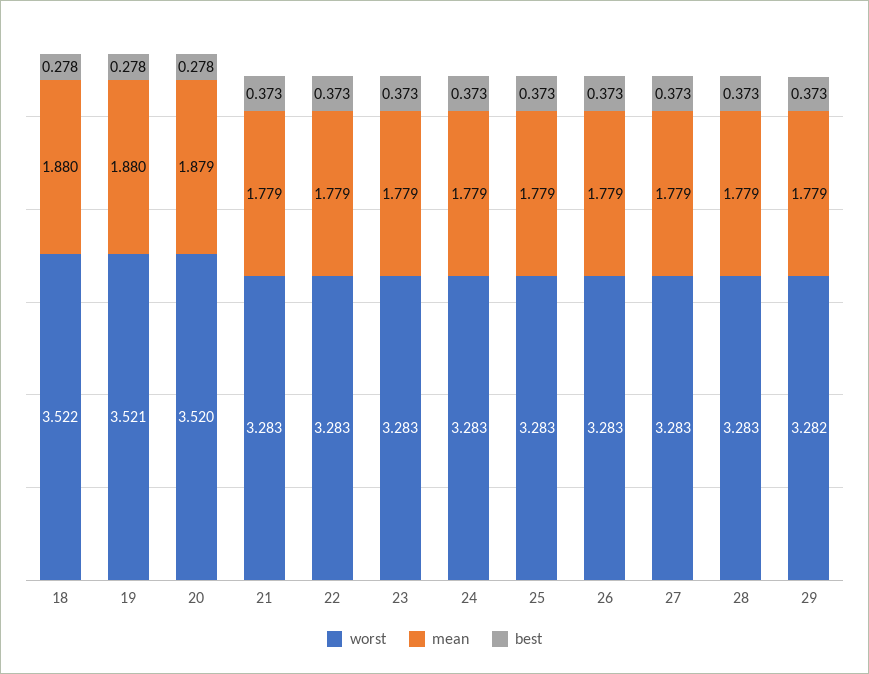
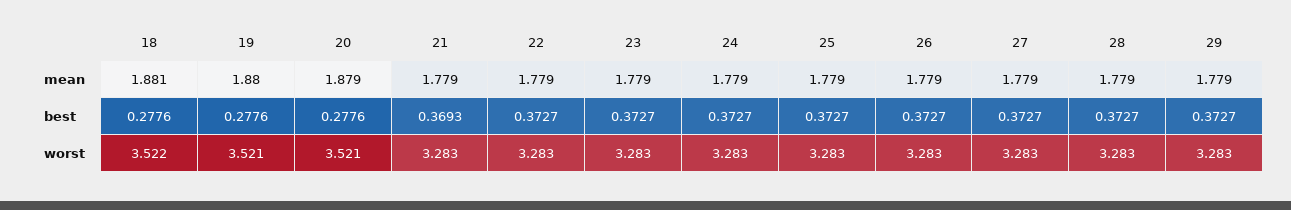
  {
    "worst": {
      "18": 3.522,
      "19": 3.521,
-     "20": 3.52,
+     "20": 3.521,
      "21": 3.283,
      "22": 3.283,
      "23": 3.283,
      "24": 3.283,
      "25": 3.283,
      "26": 3.283,
      "27": 3.283,
      "28": 3.283,
-     "29": 3.282
+     "29": 3.283
    },
    "mean": {
-     "18": 1.88,
+     "18": 1.881,
      "19": 1.88,
      "20": 1.879,
      "21": 1.779,
      "22": 1.779,
      "23": 1.779,
      "24": 1.779,
      "25": 1.779,
      "26": 1.779,
      "27": 1.779,
      "28": 1.779,
      "29": 1.779
    },
    "best": {
      "18": 0.2776,
      "19": 0.2776,
      "20": 0.2776,
-     "21": 0.373,
+     "21": 0.3693,
      "22": 0.3727,
      "23": 0.3727,
      "24": 0.3727,
      "25": 0.3727,
      "26": 0.3727,
      "27": 0.3727,
      "28": 0.3727,
      "29": 0.3727
    }
  }

